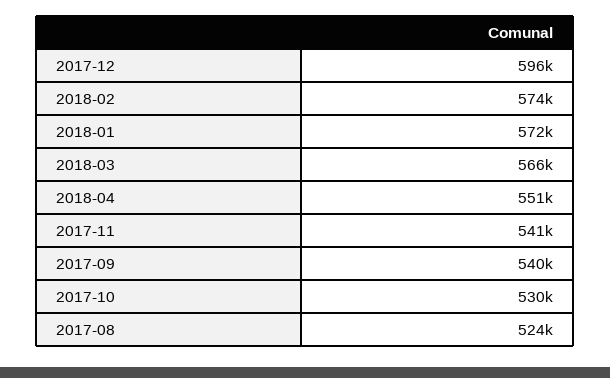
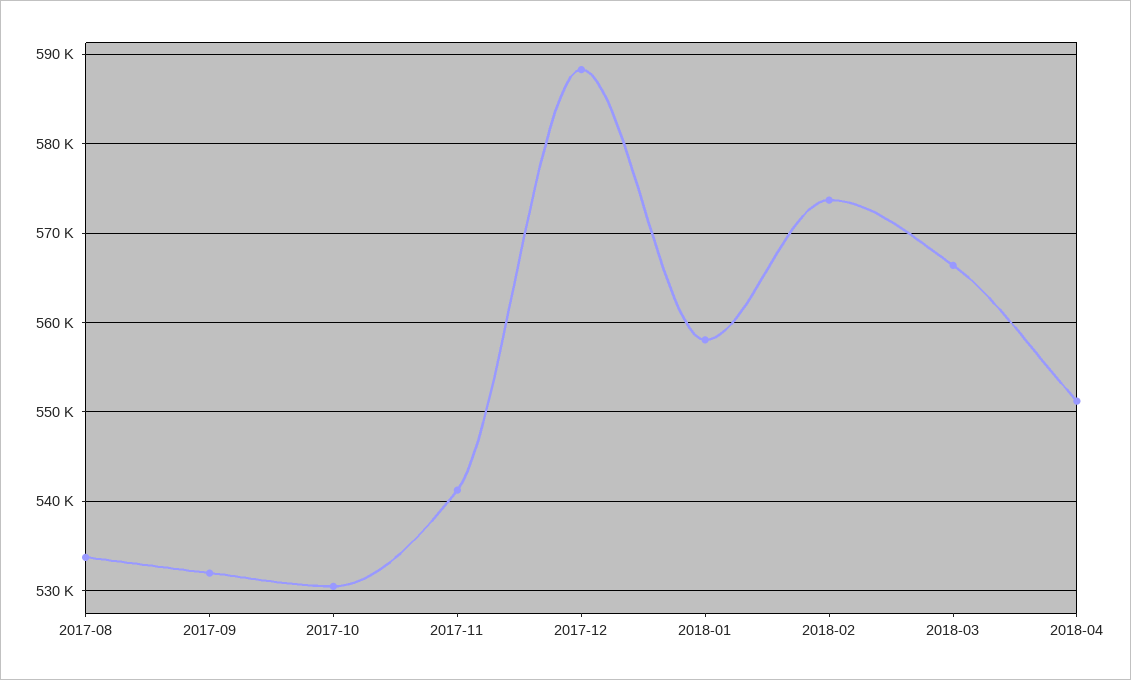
  {
-   "2017-12": 596000,
+   "2017-12": 588000,
    "2018-02": 574000,
-   "2018-01": 572000,
+   "2018-01": 558000,
    "2018-03": 566000,
    "2018-04": 551000,
    "2017-11": 541000,
-   "2017-09": 540000,
+   "2017-09": 532000,
    "2017-10": 530000,
-   "2017-08": 524000
+   "2017-08": 534000
  }

